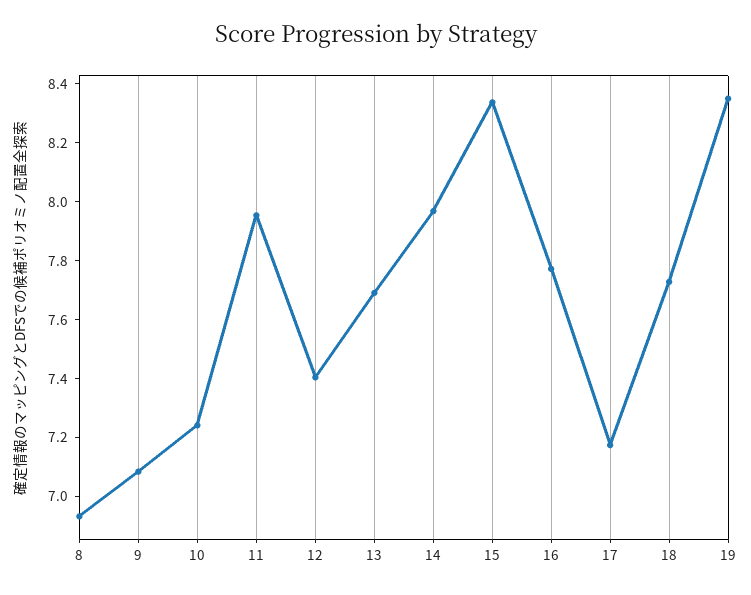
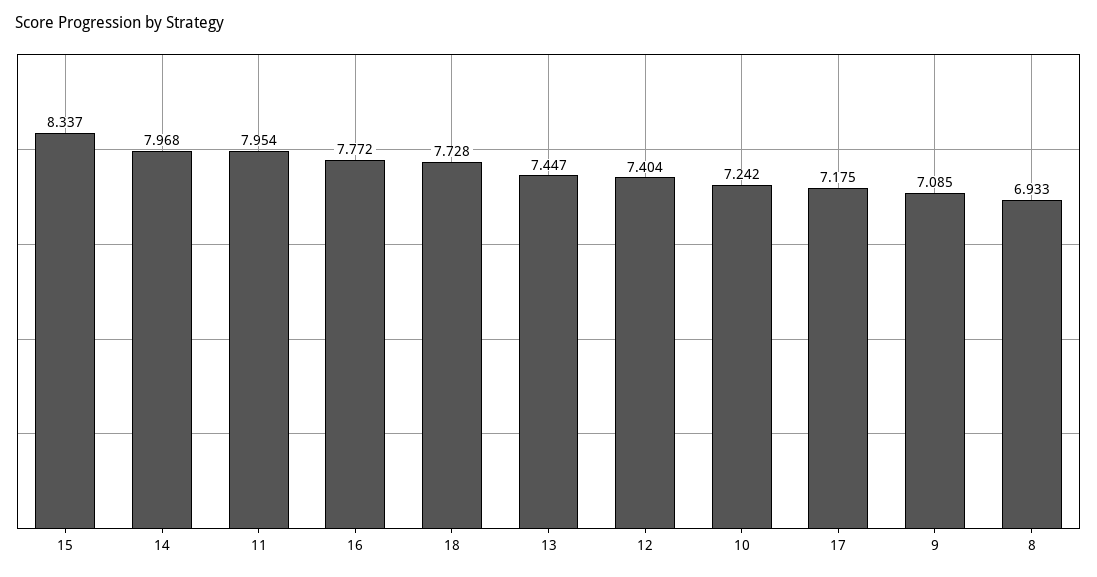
  {
    "8": 6.933,
    "9": 7.085,
    "10": 7.242,
    "11": 7.954,
    "12": 7.404,
-   "13": 7.7,
+   "13": 7.447,
    "14": 7.968,
    "15": 8.337,
    "16": 7.772,
    "17": 7.175,
-   "18": 7.728,
+   "18": 7.728
-   "19": 8.35
  }

